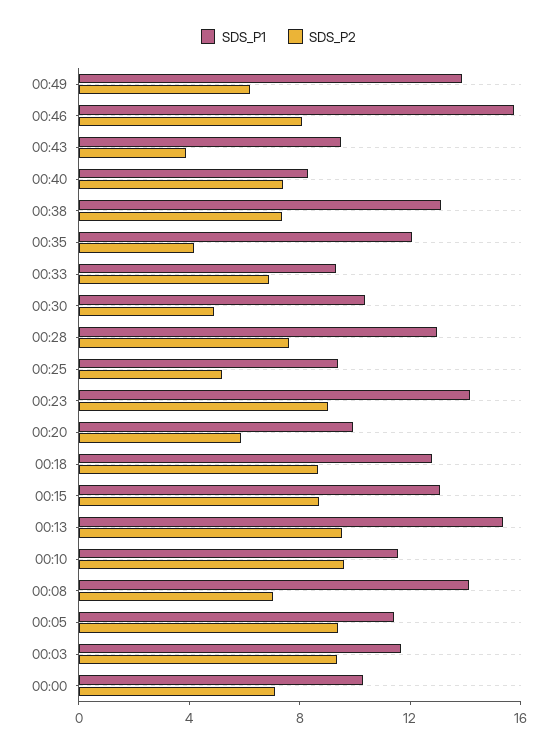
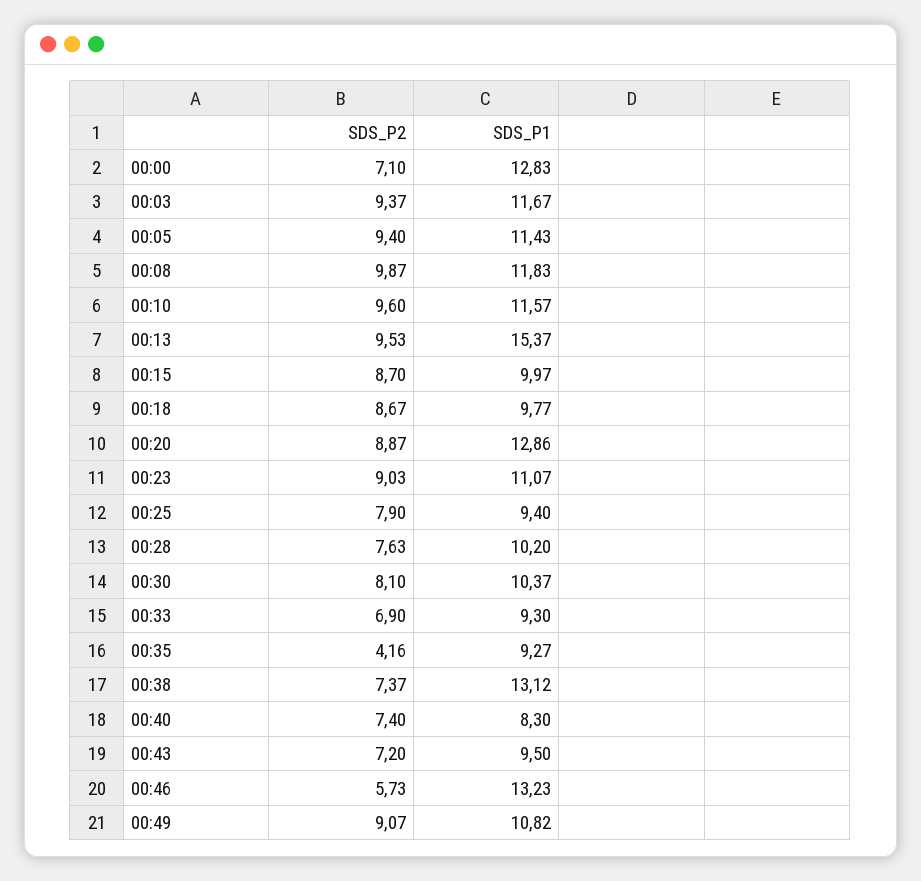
  {
    "SDS_P1": {
-     "00:49": 14,
+     "00:49": 10.82,
-     "00:46": 16,
+     "00:46": 13.23,
      "00:43": 9.5,
      "00:40": 8.3,
      "00:38": 13.12,
-     "00:35": 12,
+     "00:35": 9.27,
      "00:33": 9.3,
      "00:30": 10.37,
-     "00:28": 13,
+     "00:28": 10.2,
      "00:25": 9.4,
-     "00:23": 14,
+     "00:23": 11.07,
-     "00:20": 10,
+     "00:20": 12.86,
-     "00:18": 13,
+     "00:18": 9.77,
-     "00:15": 13,
+     "00:15": 9.97,
      "00:13": 15.37,
      "00:10": 11.57,
-     "00:08": 14,
+     "00:08": 11.83,
      "00:05": 11.43,
      "00:03": 11.67,
-     "00:00": 10
+     "00:00": 12.83
    },
    "SDS_P2": {
-     "00:49": 6,
+     "00:49": 9.07,
-     "00:46": 8,
+     "00:46": 5.73,
-     "00:43": 4,
+     "00:43": 7.2,
      "00:40": 7.4,
      "00:38": 7.37,
      "00:35": 4.16,
      "00:33": 6.9,
-     "00:30": 5,
+     "00:30": 8.1,
      "00:28": 7.63,
-     "00:25": 5,
+     "00:25": 7.9,
      "00:23": 9.03,
-     "00:20": 6,
+     "00:20": 8.87,
      "00:18": 8.67,
      "00:15": 8.7,
      "00:13": 9.53,
      "00:10": 9.6,
-     "00:08": 7,
+     "00:08": 9.87,
      "00:05": 9.4,
      "00:03": 9.37,
      "00:00": 7.1
    }
  }

